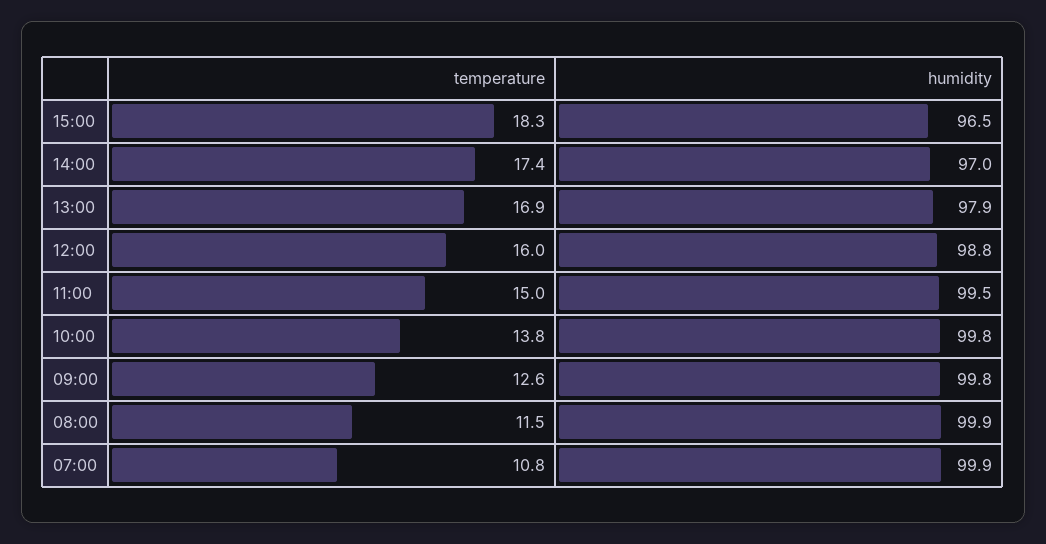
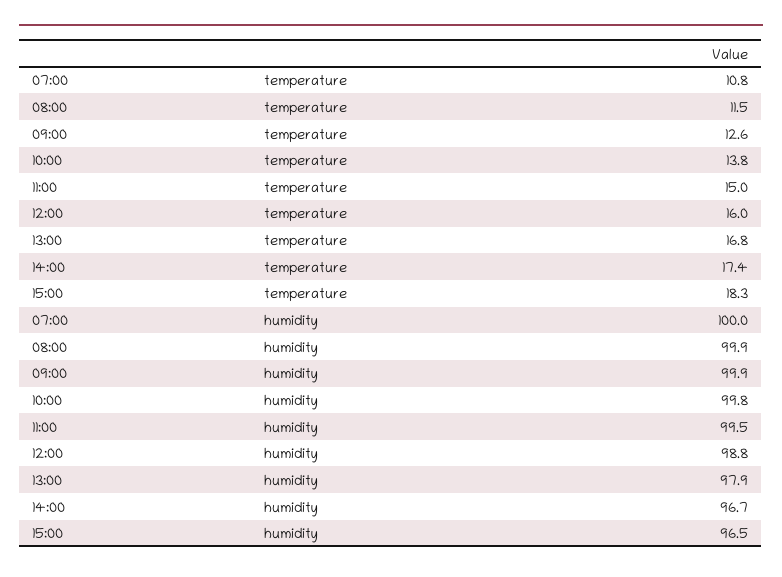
  {
    "temperature": {
      "15:00": 18.3,
      "14:00": 17.4,
-     "13:00": 16.9,
+     "13:00": 16.8,
      "12:00": 16,
      "11:00": 15,
      "10:00": 13.8,
      "09:00": 12.6,
      "08:00": 11.5,
      "07:00": 10.8
    },
    "humidity": {
      "15:00": 96.5,
-     "14:00": 97,
+     "14:00": 96.7,
      "13:00": 97.9,
      "12:00": 98.8,
      "11:00": 99.5,
      "10:00": 99.8,
-     "09:00": 99.8,
+     "09:00": 99.9,
      "08:00": 99.9,
-     "07:00": 99.9
+     "07:00": 100
    }
  }

